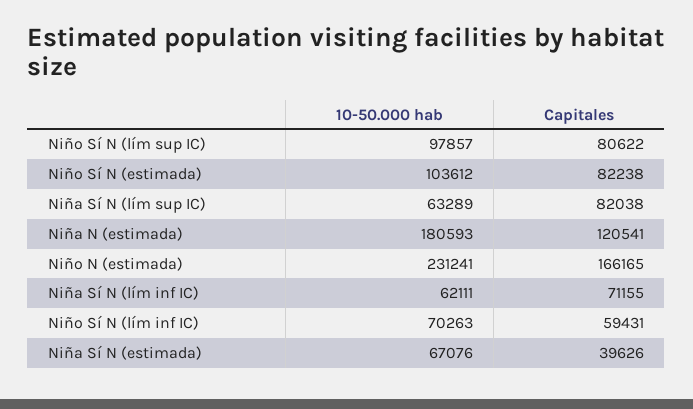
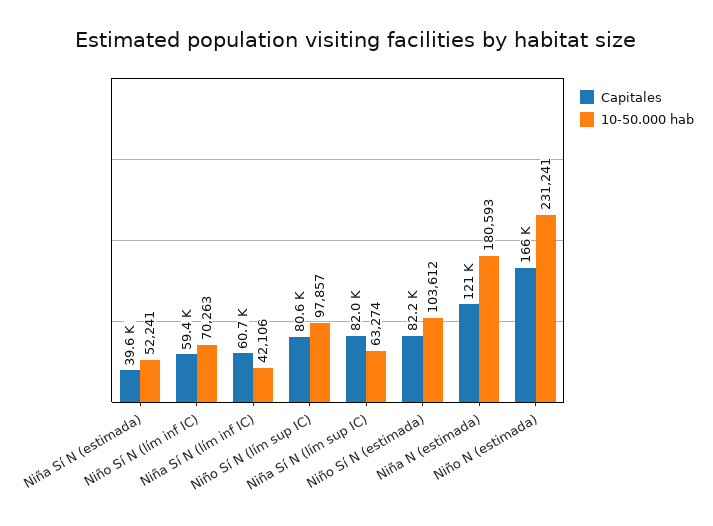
  {
    "10-50.000 hab": {
      "Niño Sí N (lím sup IC)": 97857,
      "Niño Sí N (estimada)": 103612,
-     "Niña Sí N (lím sup IC)": 63289,
+     "Niña Sí N (lím sup IC)": 63274,
      "Niña N (estimada)": 180593,
      "Niño N (estimada)": 231241,
-     "Niña Sí N (lím inf IC)": 62111,
+     "Niña Sí N (lím inf IC)": 42106,
      "Niño Sí N (lím inf IC)": 70263,
-     "Niña Sí N (estimada)": 67076
+     "Niña Sí N (estimada)": 52241
    },
    "Capitales": {
      "Niño Sí N (lím sup IC)": 80622,
      "Niño Sí N (estimada)": 82238,
      "Niña Sí N (lím sup IC)": 82038,
      "Niña N (estimada)": 120541,
      "Niño N (estimada)": 166165,
-     "Niña Sí N (lím inf IC)": 71155,
+     "Niña Sí N (lím inf IC)": 60700,
      "Niño Sí N (lím inf IC)": 59431,
      "Niña Sí N (estimada)": 39626
    }
  }

